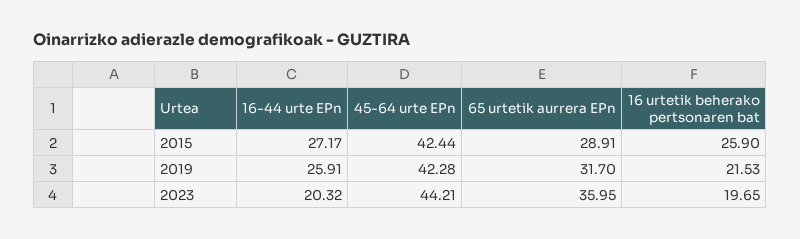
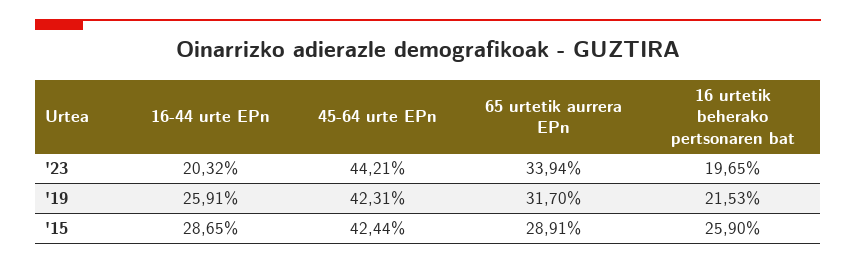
  {
    "16-44 urte EPn": {
-     "2015": 27.17,
+     "2015": 28.65,
      "2019": 25.91,
      "2023": 20.32
    },
    "45-64 urte EPn": {
      "2015": 42.44,
-     "2019": 42.28,
+     "2019": 42.31,
      "2023": 44.21
    },
    "65 urtetik aurrera EPn": {
      "2015": 28.91,
      "2019": 31.7,
-     "2023": 35.95
+     "2023": 33.94
    },
    "16 urtetik beherako pertsonaren bat": {
      "2015": 25.9,
      "2019": 21.53,
      "2023": 19.65
    }
  }

